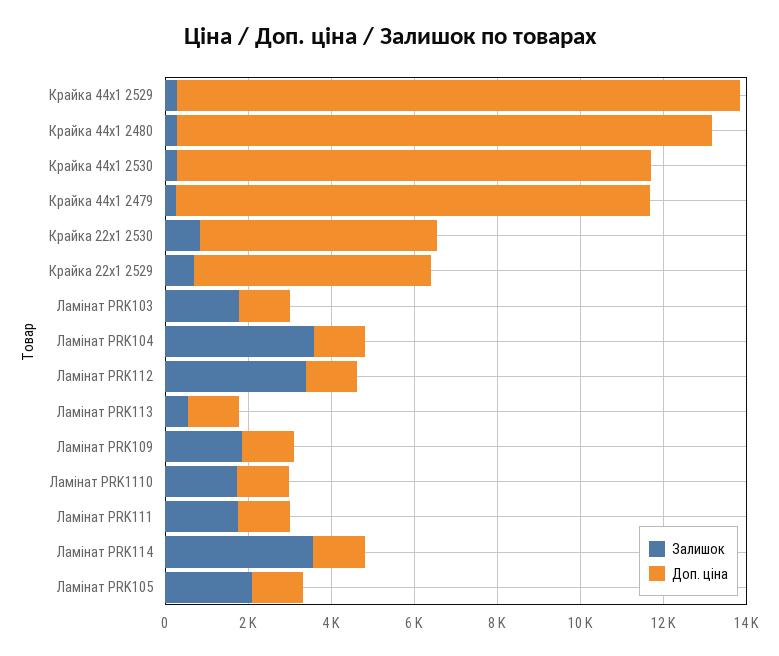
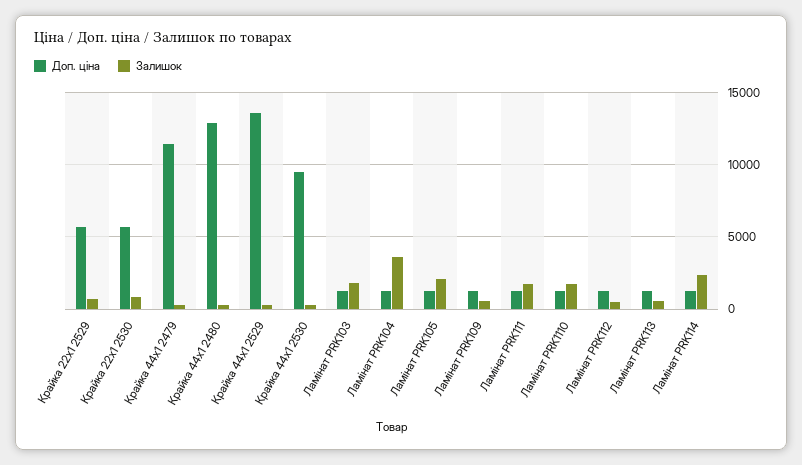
  {
    "Залишок": {
      "Крайка 44x1 2529": 500,
      "Крайка 44x1 2480": 500,
      "Крайка 44x1 2530": 500,
      "Крайка 44x1 2479": 500,
      "Крайка 22x1 2530": 1000,
      "Крайка 22x1 2529": 500,
      "Ламінат PRK103": 2000,
      "Ламінат PRK104": 3500,
-     "Ламінат PRK112": 3500,
+     "Ламінат PRK112": 500,
      "Ламінат PRK113": 500,
-     "Ламінат PRK109": 2000,
+     "Ламінат PRK109": 500,
      "Ламінат PRK1110": 1500,
      "Ламінат PRK111": 2000,
-     "Ламінат PRK114": 3500,
+     "Ламінат PRK114": 2500,
      "Ламінат PRK105": 2000
    },
    "Доп. ціна": {
      "Крайка 44x1 2529": 13500,
      "Крайка 44x1 2480": 13000,
-     "Крайка 44x1 2530": 11500,
+     "Крайка 44x1 2530": 9500,
      "Крайка 44x1 2479": 11500,
      "Крайка 22x1 2530": 5500,
      "Крайка 22x1 2529": 5500,
      "Ламінат PRK103": 1000,
      "Ламінат PRK104": 1000,
      "Ламінат PRK112": 1000,
      "Ламінат PRK113": 1000,
      "Ламінат PRK109": 1000,
      "Ламінат PRK1110": 1000,
      "Ламінат PRK111": 1000,
      "Ламінат PRK114": 1000,
      "Ламінат PRK105": 1000
    }
  }

